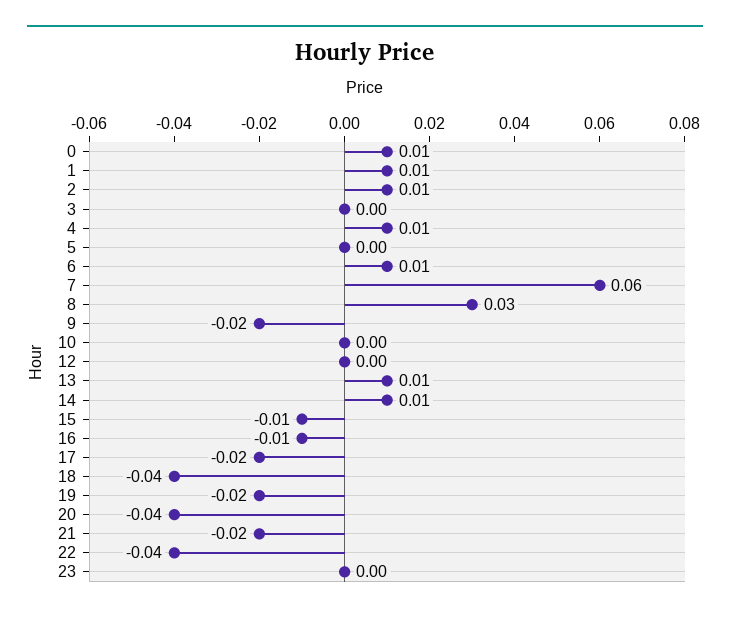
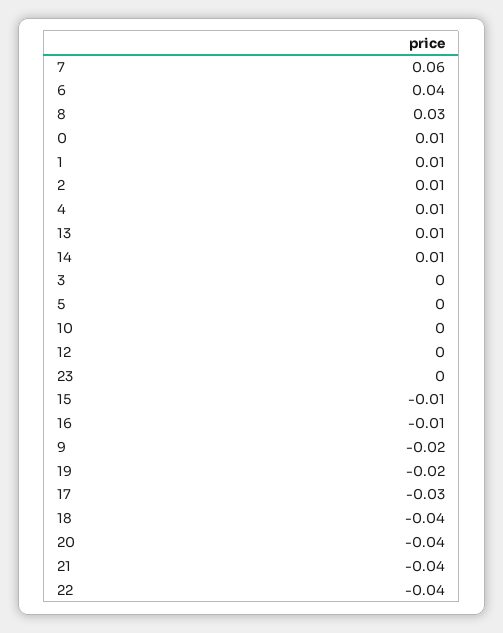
  {
    "0": 0.01,
    "1": 0.01,
    "2": 0.01,
    "3": 0,
    "4": 0.01,
    "5": 0,
-   "6": 0.01,
+   "6": 0.04,
    "7": 0.06,
    "8": 0.03,
    "9": -0.02,
    "10": 0,
    "12": 0,
    "13": 0.01,
    "14": 0.01,
    "15": -0.01,
    "16": -0.01,
-   "17": -0.02,
+   "17": -0.03,
    "18": -0.04,
    "19": -0.02,
    "20": -0.04,
-   "21": -0.02,
+   "21": -0.04,
    "22": -0.04,
    "23": 0
  }

